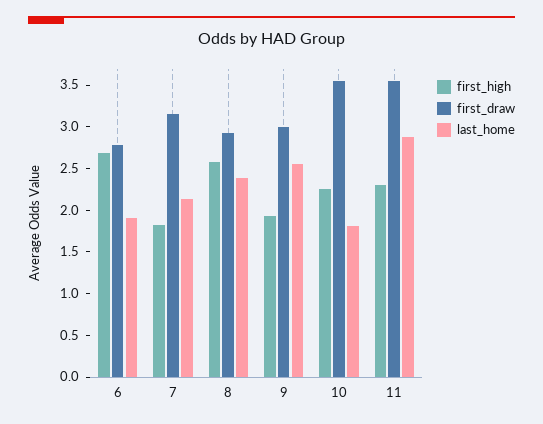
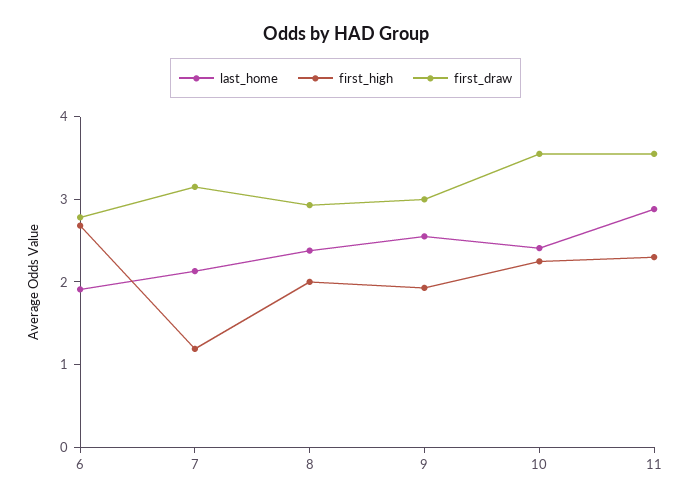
  {
    "first_high": {
      "6": 2.7,
-     "7": 1.8,
+     "7": 1.2,
-     "8": 2.6,
+     "8": 2,
      "9": 1.9,
      "10": 2.3,
      "11": 2.3
    },
    "first_draw": {
      "6": 2.8,
      "7": 3.2,
      "8": 2.9,
      "9": 3,
      "10": 3.6,
      "11": 3.6
    },
    "last_home": {
      "6": 1.9,
      "7": 2.1,
      "8": 2.4,
      "9": 2.6,
-     "10": 1.8,
+     "10": 2.4,
      "11": 2.9
    }
  }

